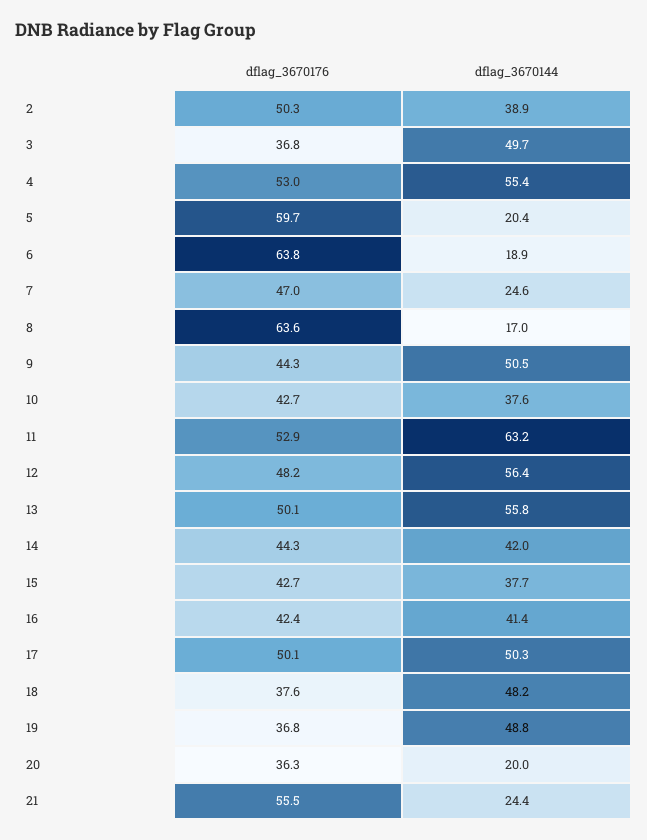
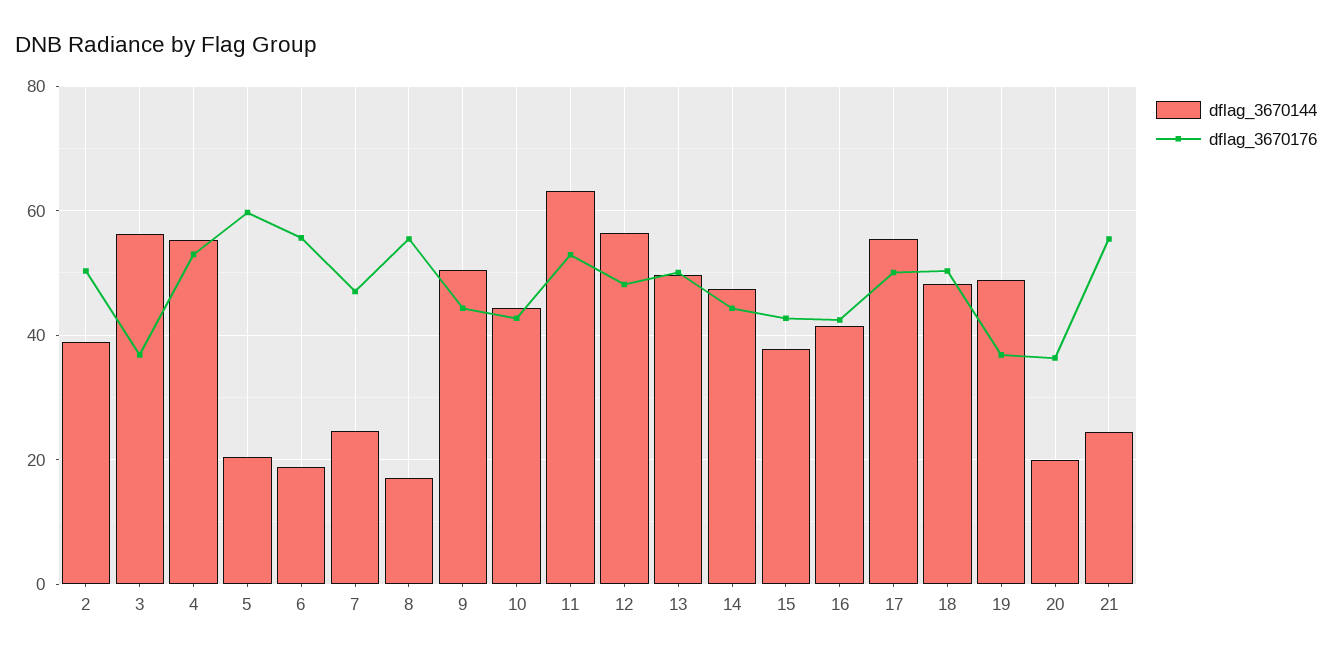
  {
    "dflag_3670176": {
      "2": 50.3,
      "3": 36.8,
      "4": 53,
      "5": 59.7,
-     "6": 63.8,
+     "6": 56,
      "7": 47,
-     "8": 63.6,
+     "8": 56,
      "9": 44.3,
      "10": 42.7,
      "11": 52.9,
      "12": 48.2,
      "13": 50.1,
      "14": 44.3,
      "15": 42.7,
      "16": 42.4,
      "17": 50.1,
-     "18": 37.6,
+     "18": 50,
      "19": 36.8,
      "20": 36.3,
      "21": 55.5
    },
    "dflag_3670144": {
      "2": 38.9,
-     "3": 49.7,
+     "3": 56,
      "4": 55.4,
      "5": 20.4,
      "6": 18.9,
      "7": 24.6,
      "8": 17,
      "9": 50.5,
-     "10": 37.6,
+     "10": 44,
      "11": 63.2,
      "12": 56.4,
-     "13": 55.8,
+     "13": 50,
-     "14": 42,
+     "14": 48,
      "15": 37.7,
      "16": 41.4,
-     "17": 50.3,
+     "17": 56,
      "18": 48.2,
      "19": 48.8,
      "20": 20,
      "21": 24.4
    }
  }

